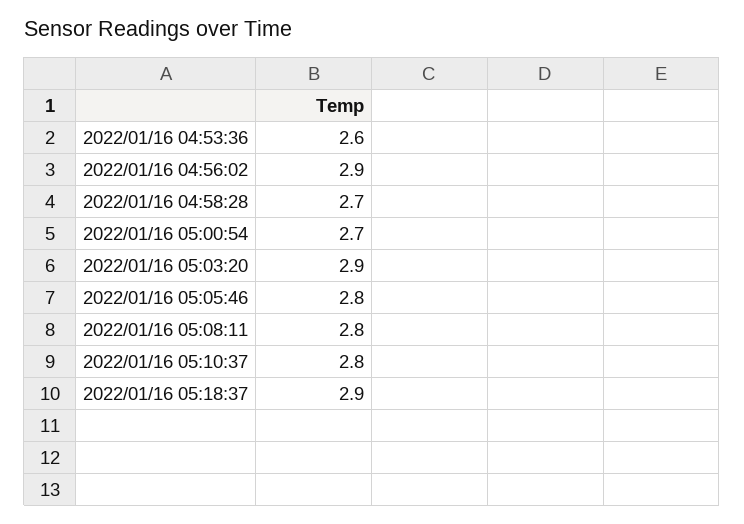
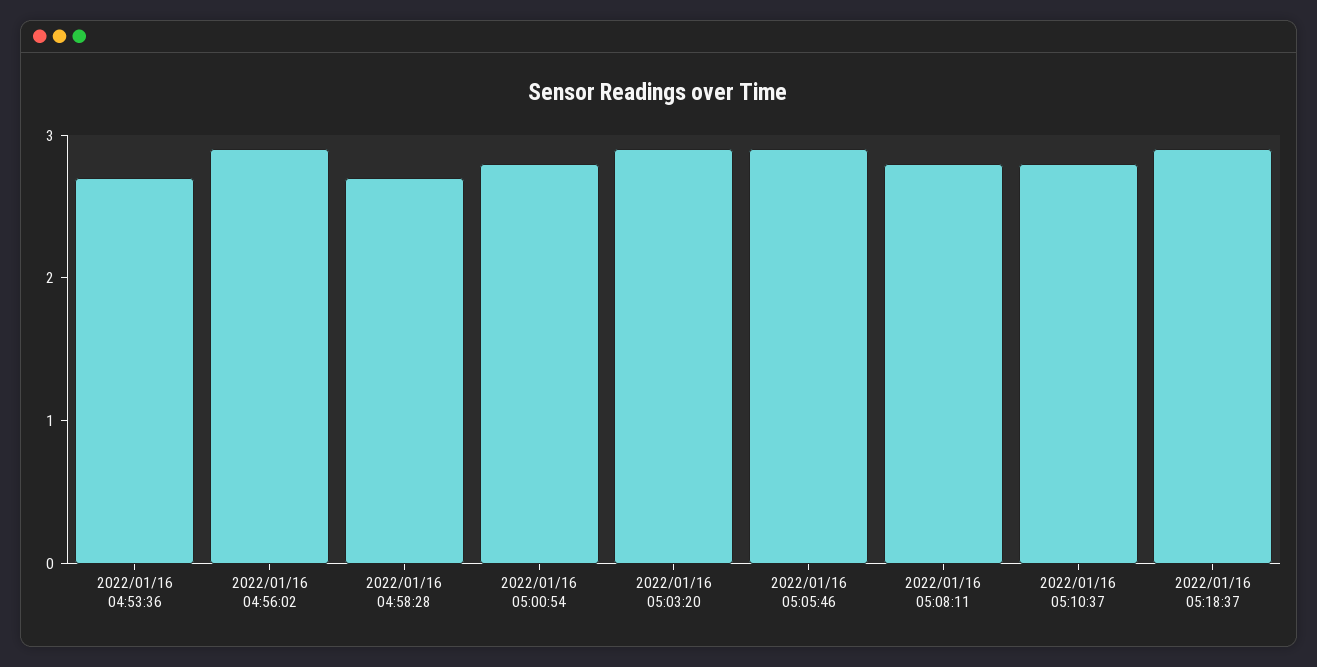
  {
-   "2022/01/16 04:53:36": 2.6,
+   "2022/01/16 04:53:36": 2.7,
    "2022/01/16 04:56:02": 2.9,
    "2022/01/16 04:58:28": 2.7,
-   "2022/01/16 05:00:54": 2.7,
+   "2022/01/16 05:00:54": 2.8,
    "2022/01/16 05:03:20": 2.9,
-   "2022/01/16 05:05:46": 2.8,
+   "2022/01/16 05:05:46": 2.9,
    "2022/01/16 05:08:11": 2.8,
    "2022/01/16 05:10:37": 2.8,
    "2022/01/16 05:18:37": 2.9
  }

